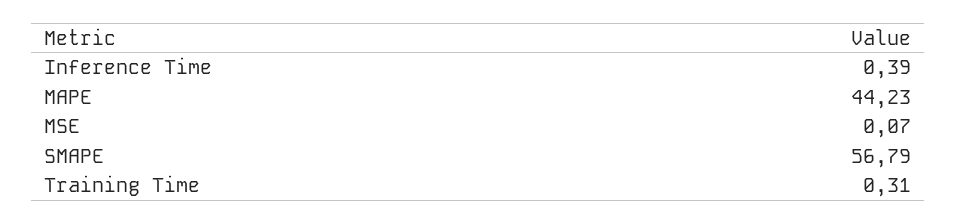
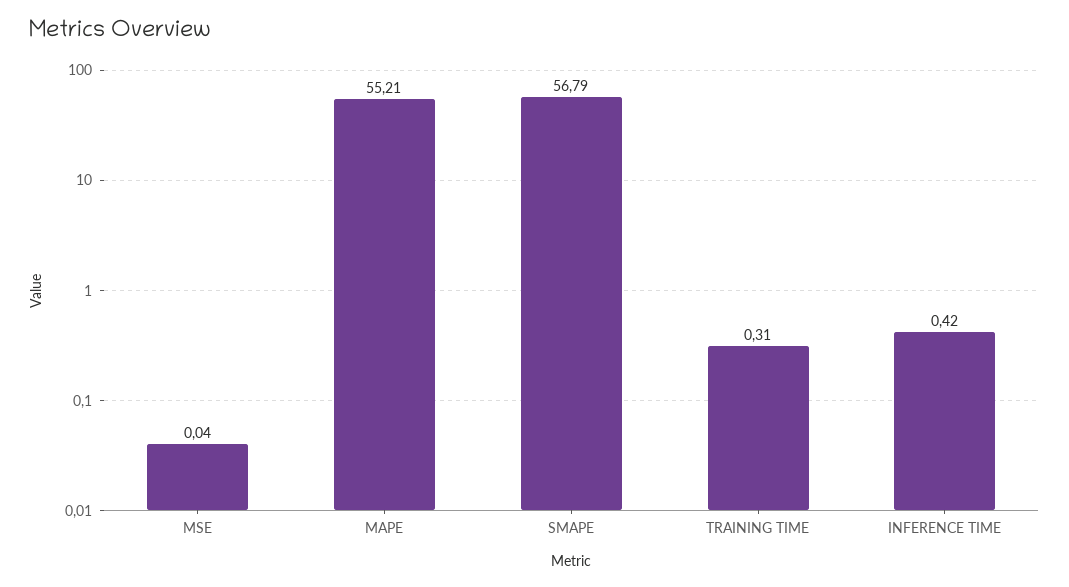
  {
-   "Inference Time": 0.39,
+   "Inference Time": 0.42,
-   "MAPE": 44.23,
+   "MAPE": 55.21,
-   "MSE": 0.07,
+   "MSE": 0.04,
    "SMAPE": 56.79,
    "Training Time": 0.31
  }

